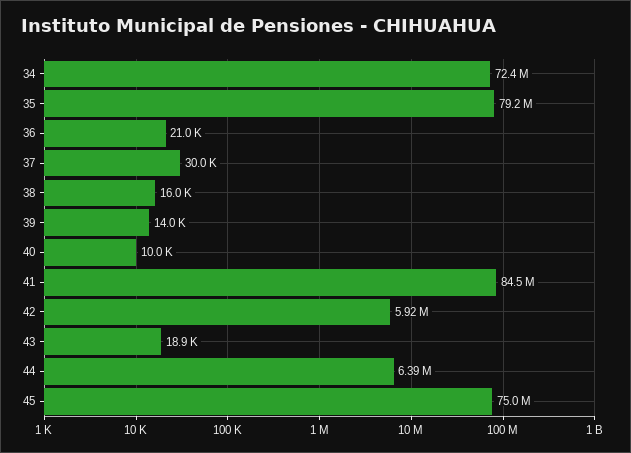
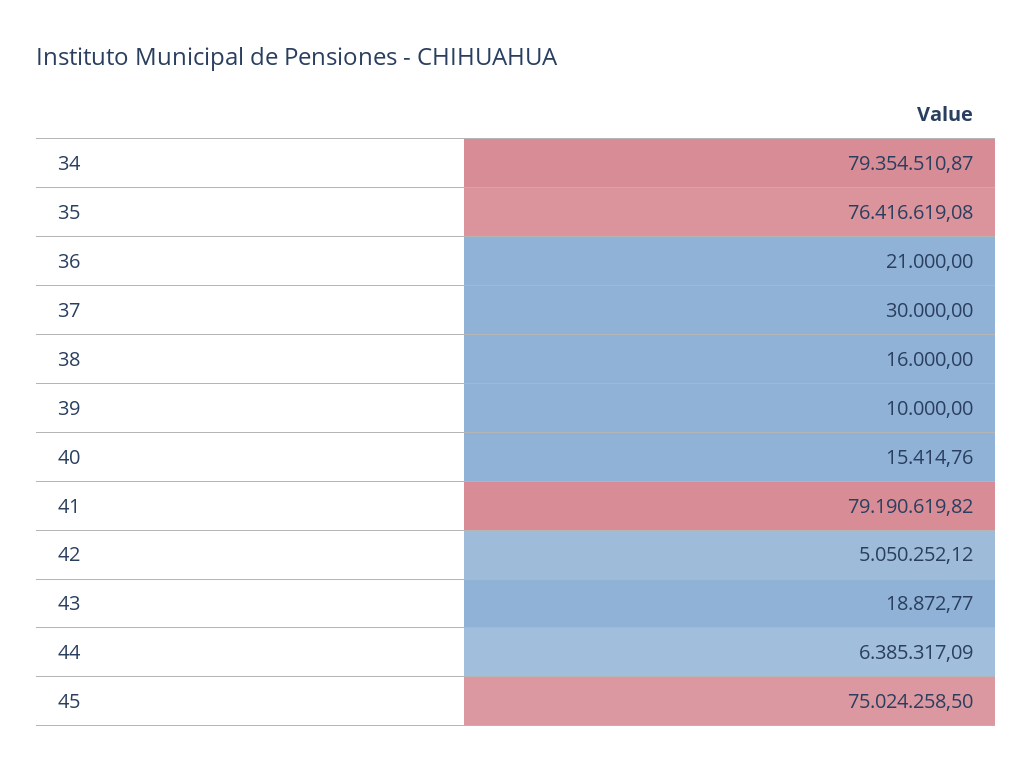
  {
-   "34": 72400000,
+   "34": 79354510.87,
-   "35": 79200000,
+   "35": 76416619.08,
    "36": 21000,
    "37": 30000,
    "38": 16000,
-   "39": 14000,
+   "39": 10000,
-   "40": 10000,
+   "40": 15414.76,
-   "41": 84500000,
+   "41": 79190619.82,
-   "42": 5920000,
+   "42": 5050252.12,
    "43": 18872.77,
    "44": 6385317.09,
    "45": 75024258.5
  }

